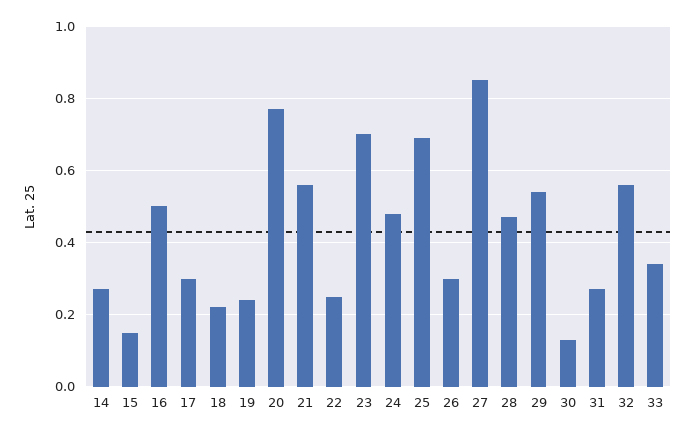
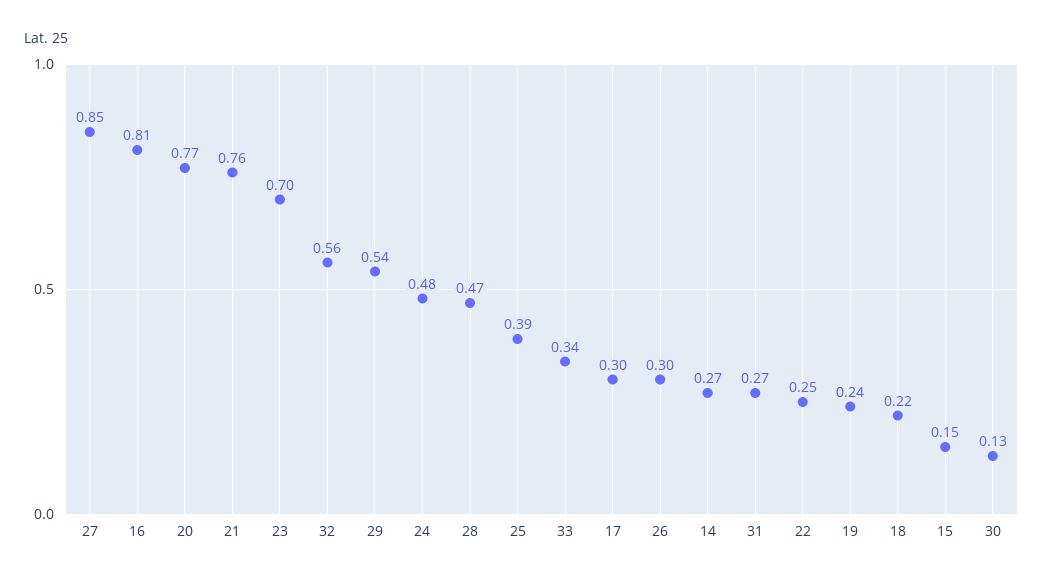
  {
    "14": 0.27,
    "15": 0.15,
-   "16": 0.5,
+   "16": 0.81,
    "17": 0.3,
    "18": 0.22,
    "19": 0.24,
    "20": 0.77,
-   "21": 0.55,
+   "21": 0.76,
    "22": 0.25,
    "23": 0.7,
    "24": 0.48,
-   "25": 0.7,
+   "25": 0.39,
    "26": 0.3,
    "27": 0.85,
    "28": 0.47,
    "29": 0.54,
    "30": 0.13,
    "31": 0.27,
    "32": 0.56,
    "33": 0.34
  }

